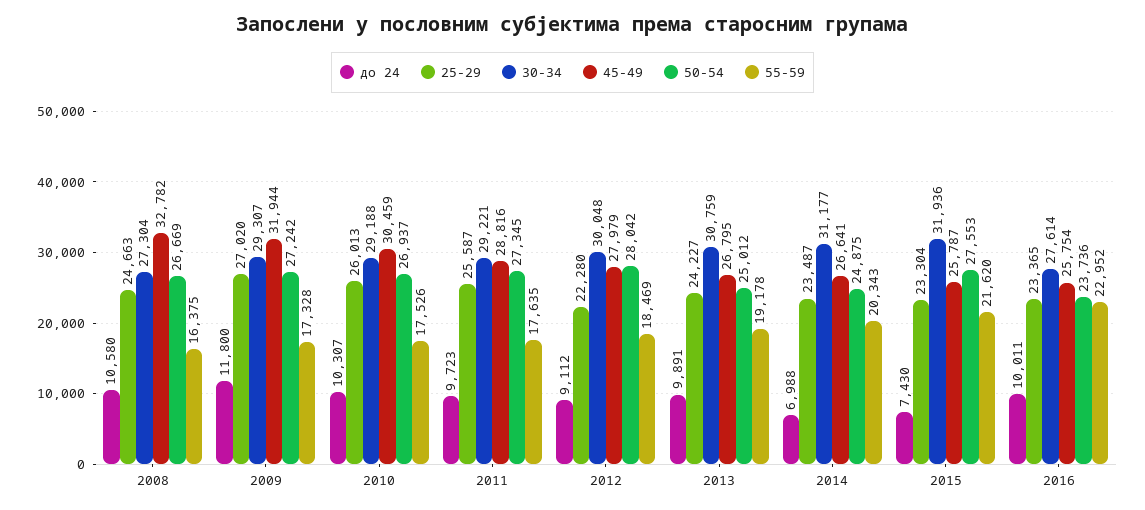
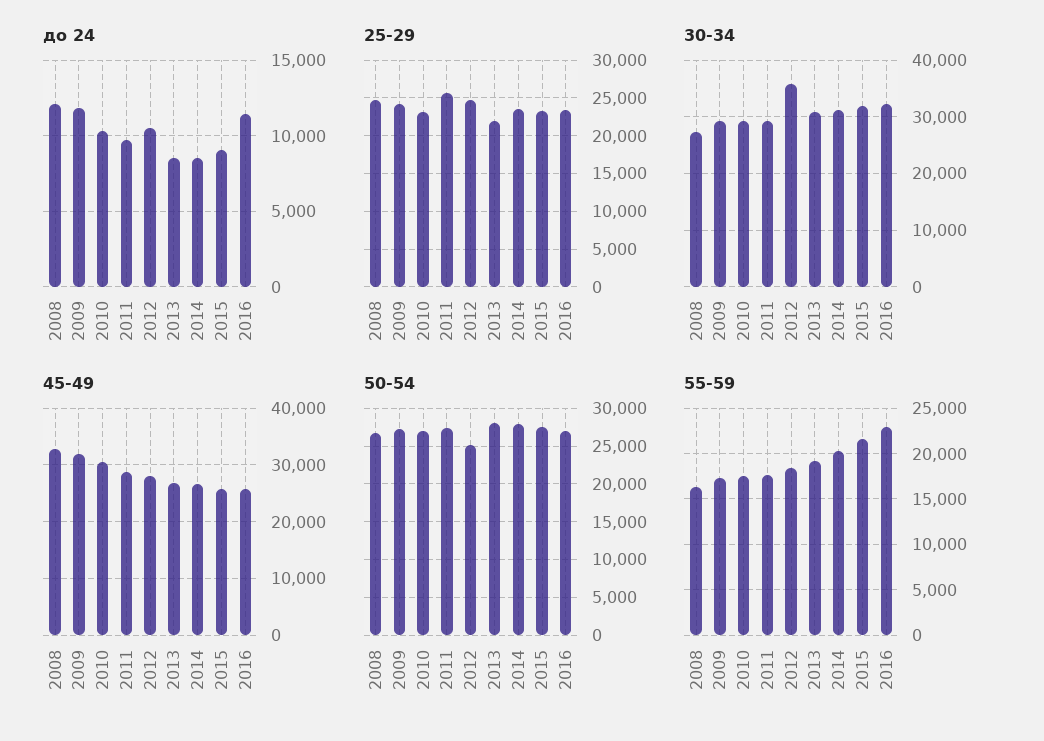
  {
    "до 24": {
-     "2008": 10580,
+     "2008": 12000,
      "2009": 11800,
      "2010": 10307,
      "2011": 9723,
-     "2012": 9112,
+     "2012": 10500,
-     "2013": 9891,
+     "2013": 8500,
-     "2014": 6988,
+     "2014": 8500,
-     "2015": 7430,
+     "2015": 9000,
-     "2016": 10011
+     "2016": 11500
    },
    "25-29": {
      "2008": 24663,
-     "2009": 27020,
+     "2009": 24000,
-     "2010": 26013,
+     "2010": 23000,
      "2011": 25587,
-     "2012": 22280,
+     "2012": 25000,
-     "2013": 24227,
+     "2013": 22000,
      "2014": 23487,
      "2015": 23304,
      "2016": 23365
    },
    "30-34": {
      "2008": 27304,
      "2009": 29307,
      "2010": 29188,
      "2011": 29221,
-     "2012": 30048,
+     "2012": 36000,
      "2013": 30759,
      "2014": 31177,
      "2015": 31936,
-     "2016": 27614
+     "2016": 32000
    },
    "45-49": {
      "2008": 32782,
      "2009": 31944,
      "2010": 30459,
      "2011": 28816,
      "2012": 27979,
      "2013": 26795,
      "2014": 26641,
      "2015": 25787,
      "2016": 25754
    },
    "50-54": {
      "2008": 26669,
      "2009": 27242,
      "2010": 26937,
      "2011": 27345,
-     "2012": 28042,
+     "2012": 25000,
-     "2013": 25012,
+     "2013": 28000,
-     "2014": 24875,
+     "2014": 28000,
      "2015": 27553,
-     "2016": 23736
+     "2016": 27000
    },
    "55-59": {
      "2008": 16375,
      "2009": 17328,
      "2010": 17526,
      "2011": 17635,
      "2012": 18469,
      "2013": 19178,
      "2014": 20343,
      "2015": 21620,
      "2016": 22952
    }
  }

